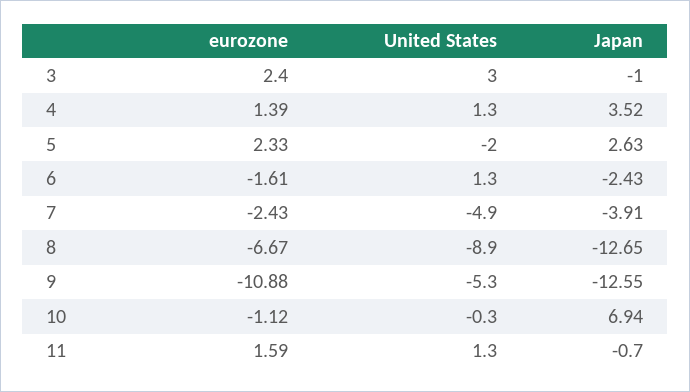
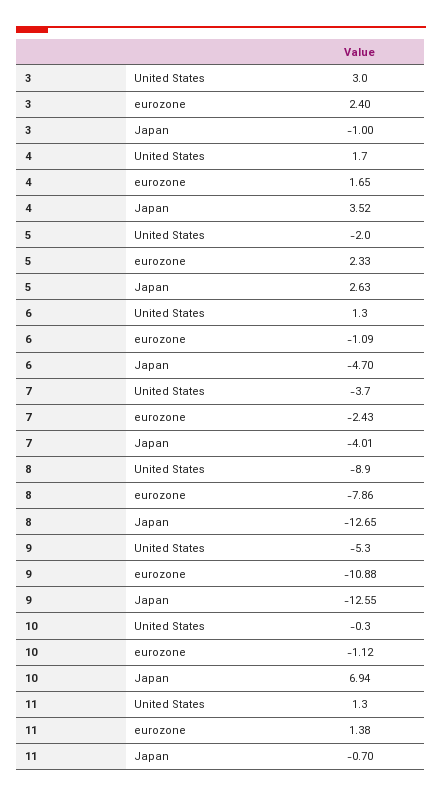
  {
    "eurozone": {
      "3": 2.4,
-     "4": 1.39,
+     "4": 1.65,
      "5": 2.33,
-     "6": -1.61,
+     "6": -1.09,
      "7": -2.43,
-     "8": -6.67,
+     "8": -7.86,
      "9": -10.88,
      "10": -1.12,
-     "11": 1.59
+     "11": 1.38
    },
    "United States": {
      "3": 3,
-     "4": 1.3,
+     "4": 1.7,
      "5": -2,
      "6": 1.3,
-     "7": -4.9,
+     "7": -3.7,
      "8": -8.9,
      "9": -5.3,
      "10": -0.3,
      "11": 1.3
    },
    "Japan": {
      "3": -1,
      "4": 3.52,
      "5": 2.63,
-     "6": -2.43,
+     "6": -4.7,
-     "7": -3.91,
+     "7": -4.01,
      "8": -12.65,
      "9": -12.55,
      "10": 6.94,
      "11": -0.7
    }
  }

